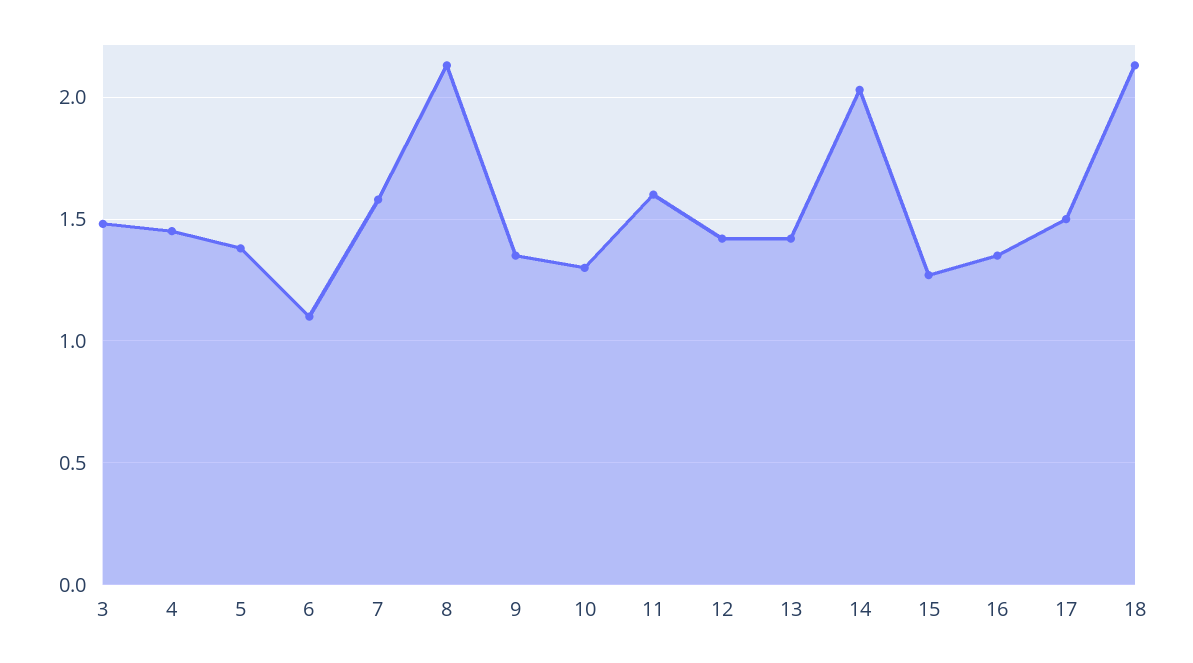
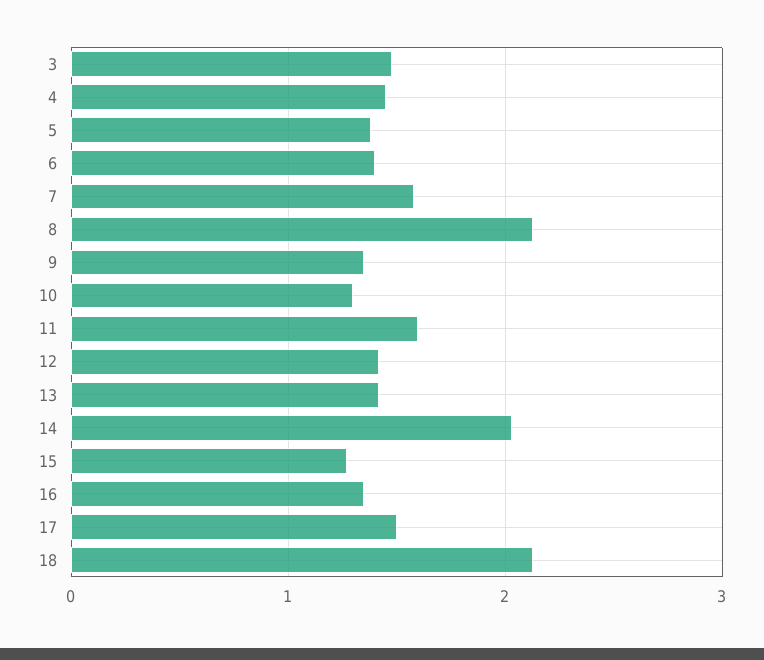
  {
    "3": 1.5,
    "4": 1.45,
    "5": 1.4,
-   "6": 1.1,
+   "6": 1.4,
    "7": 1.6,
    "8": 2.15,
    "9": 1.35,
    "10": 1.3,
    "11": 1.6,
    "12": 1.4,
    "13": 1.4,
    "14": 2.05,
    "15": 1.25,
    "16": 1.35,
    "17": 1.5,
    "18": 2.15
  }

